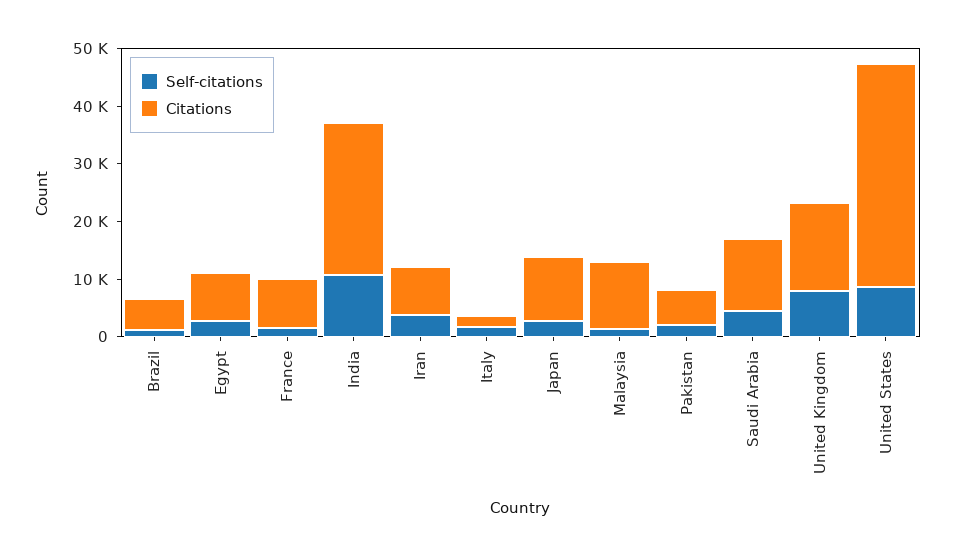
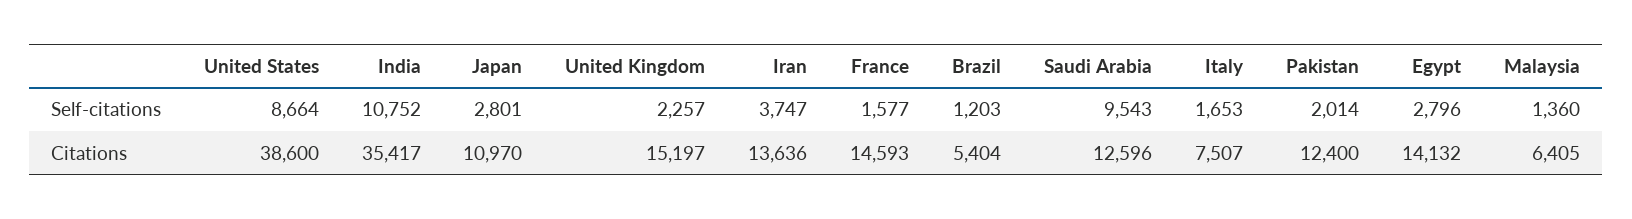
  {
    "Self-citations": {
      "Brazil": 1203,
      "Egypt": 2796,
      "France": 1577,
      "India": 10752,
      "Iran": 3747,
      "Italy": 1653,
      "Japan": 2801,
      "Malaysia": 1360,
      "Pakistan": 2014,
-     "Saudi Arabia": 4000,
+     "Saudi Arabia": 9543,
-     "United Kingdom": 8000,
+     "United Kingdom": 2257,
      "United States": 8664
    },
    "Citations": {
      "Brazil": 5404,
-     "Egypt": 8000,
+     "Egypt": 14132,
-     "France": 8000,
+     "France": 14593,
-     "India": 26000,
+     "India": 35417,
-     "Iran": 8000,
+     "Iran": 13636,
-     "Italy": 2000,
+     "Italy": 7507,
      "Japan": 10970,
-     "Malaysia": 12000,
+     "Malaysia": 6405,
-     "Pakistan": 6000,
+     "Pakistan": 12400,
      "Saudi Arabia": 12596,
      "United Kingdom": 15197,
      "United States": 38600
    }
  }

